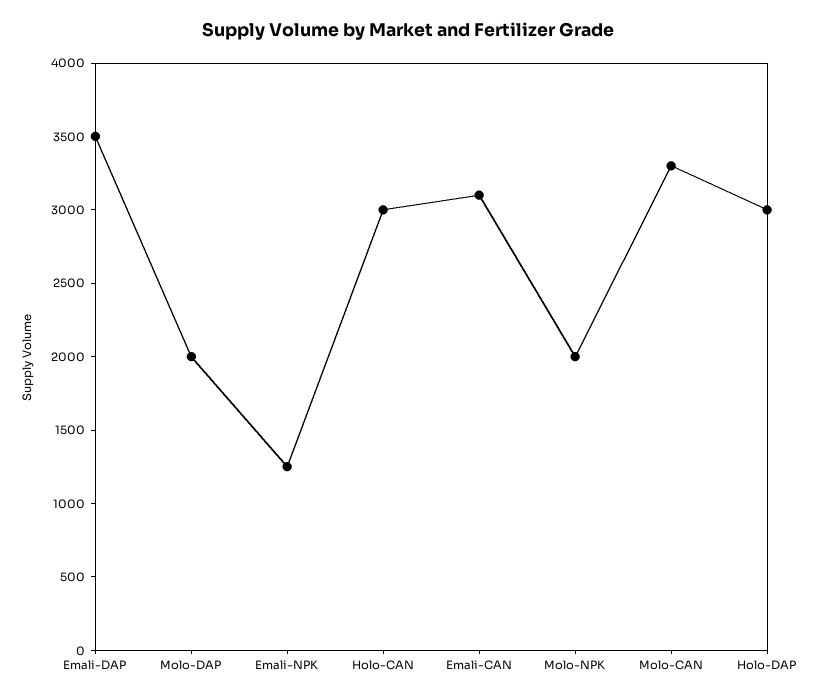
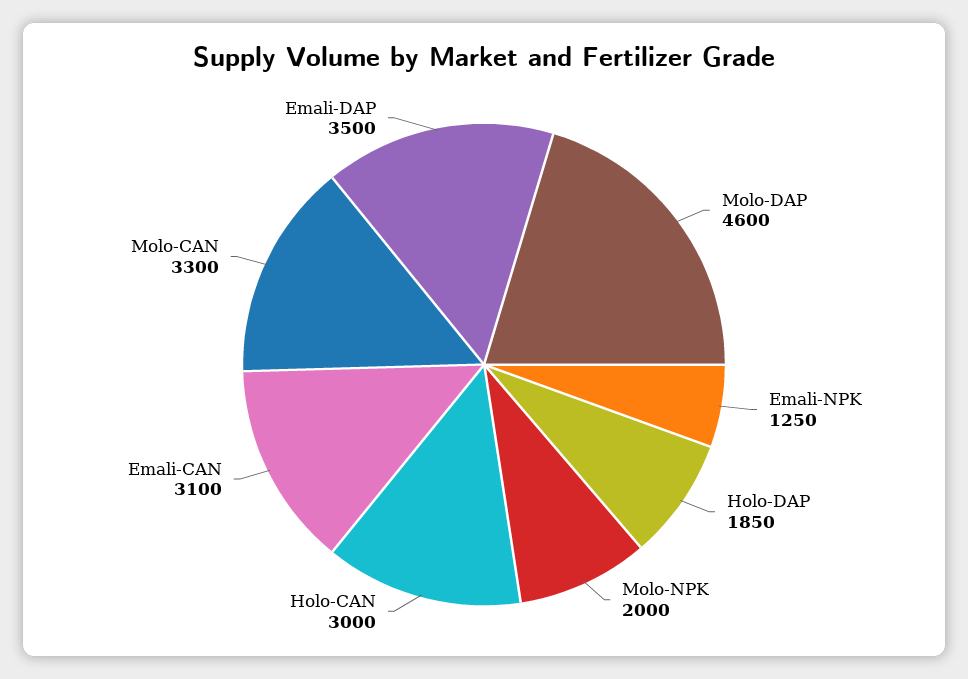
  {
    "Emali-DAP": 3500,
-   "Molo-DAP": 2000,
+   "Molo-DAP": 4600,
    "Emali-NPK": 1250,
    "Holo-CAN": 3000,
    "Emali-CAN": 3100,
    "Molo-NPK": 2000,
    "Molo-CAN": 3300,
-   "Holo-DAP": 3000
+   "Holo-DAP": 1850
  }

